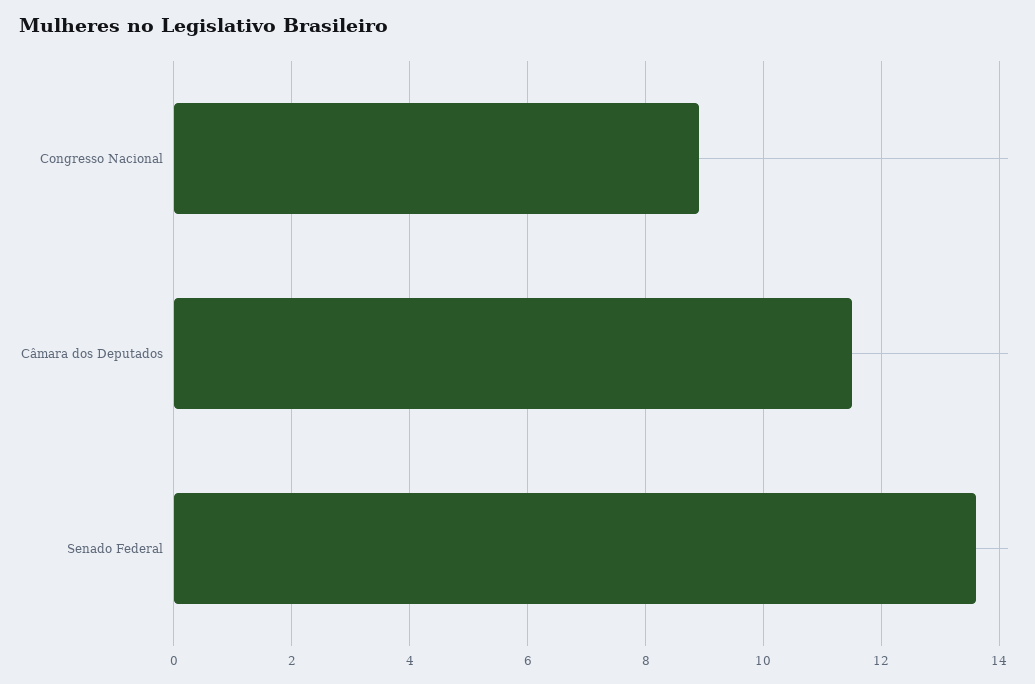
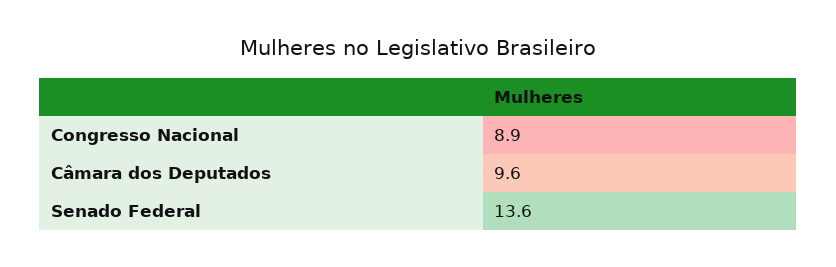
  {
    "Congresso Nacional": 8.9,
-   "Câmara dos Deputados": 11.5,
+   "Câmara dos Deputados": 9.6,
    "Senado Federal": 13.6
  }

